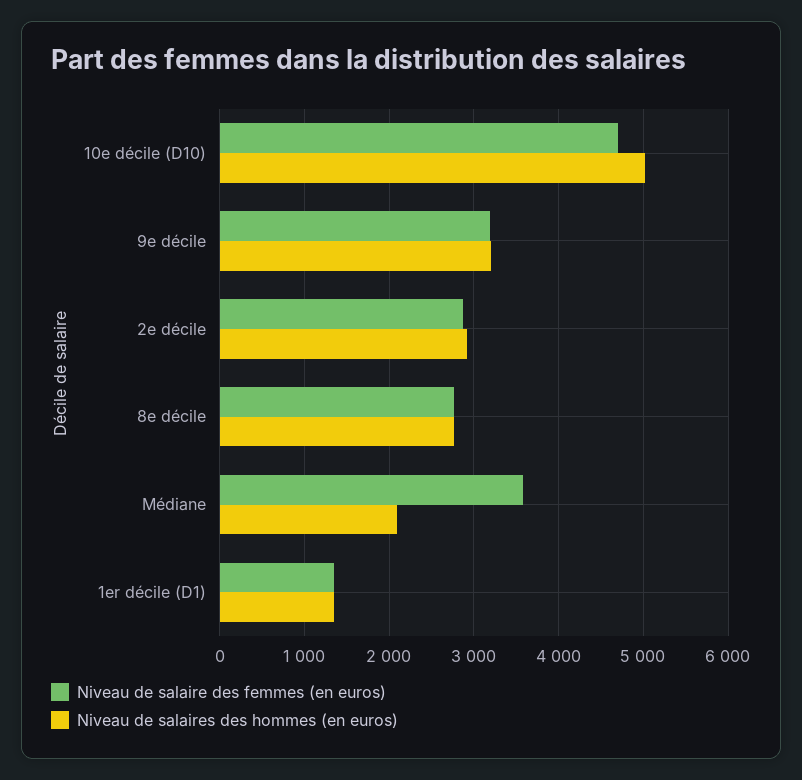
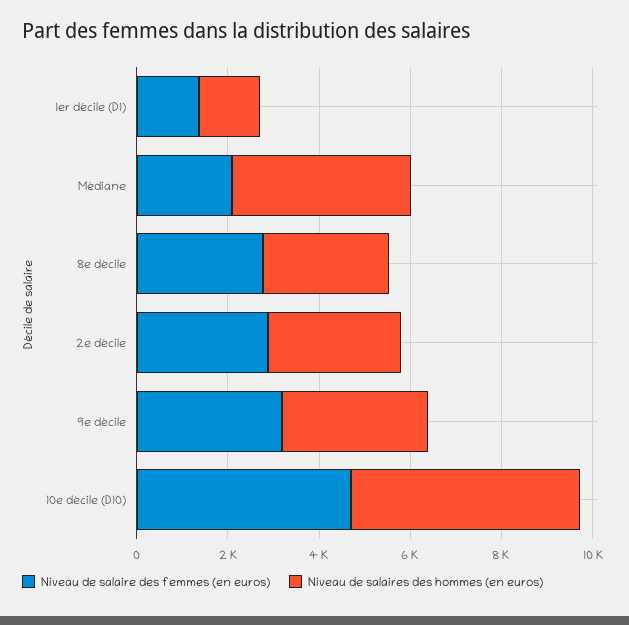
  {
    "Niveau de salaire des femmes (en euros)": {
      "10e décile (D10)": 4700,
      "9e décile": 3200,
      "2e décile": 2900,
      "8e décile": 2800,
-     "Médiane": 3600,
+     "Médiane": 2000,
      "1er décile (D1)": 1400
    },
    "Niveau de salaires des hommes (en euros)": {
      "10e décile (D10)": 5000,
      "9e décile": 3200,
      "2e décile": 2900,
      "8e décile": 2800,
-     "Médiane": 2100,
+     "Médiane": 4000,
      "1er décile (D1)": 1400
    }
  }

